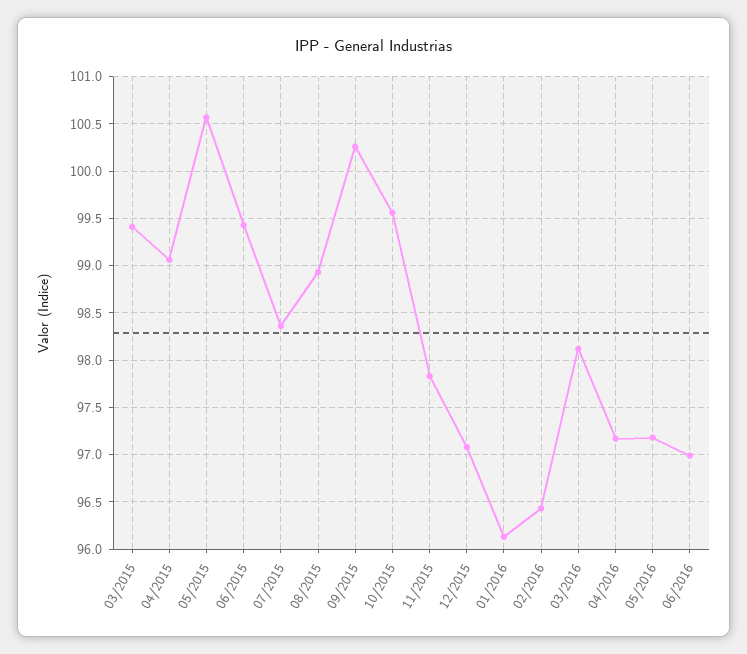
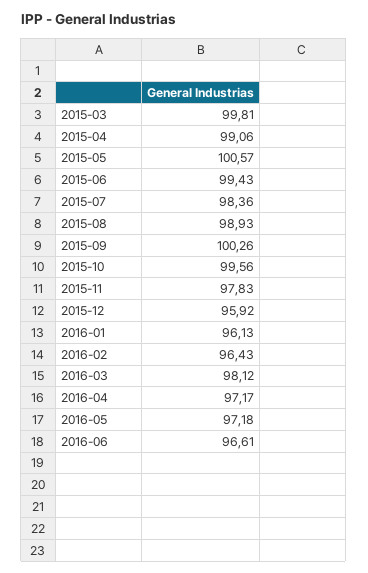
  {
-   "03/2015": 99.4,
+   "03/2015": 99.81,
    "04/2015": 99.06,
    "05/2015": 100.57,
    "06/2015": 99.43,
    "07/2015": 98.36,
    "08/2015": 98.93,
    "09/2015": 100.26,
    "10/2015": 99.56,
    "11/2015": 97.83,
-   "12/2015": 97.1,
+   "12/2015": 95.92,
    "01/2016": 96.13,
    "02/2016": 96.43,
    "03/2016": 98.12,
    "04/2016": 97.17,
    "05/2016": 97.18,
-   "06/2016": 97
+   "06/2016": 96.61
  }

